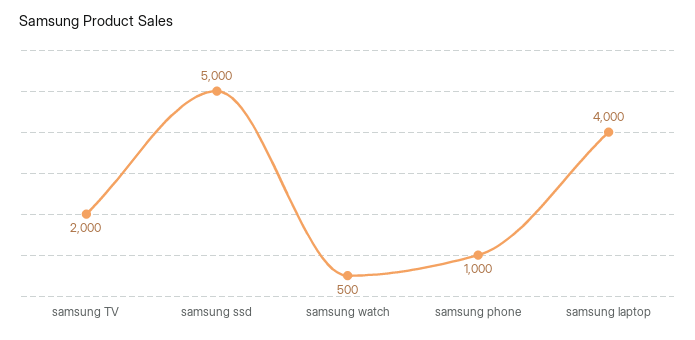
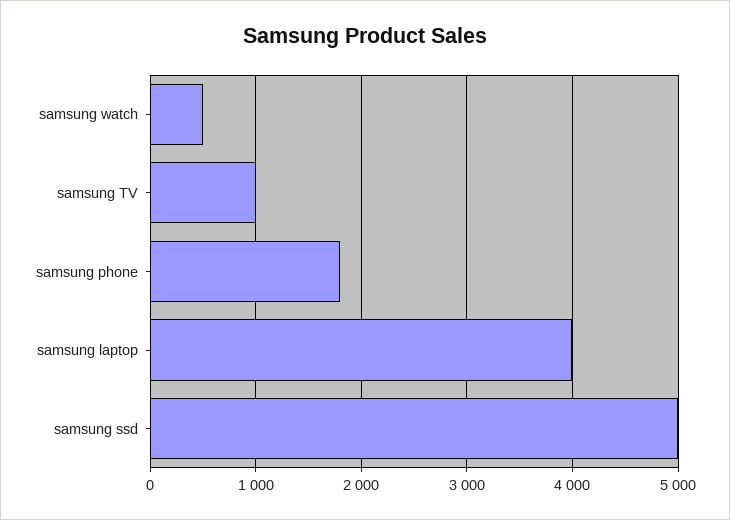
  {
-   "samsung TV": 2000,
+   "samsung TV": 1000,
    "samsung ssd": 5000,
    "samsung watch": 500,
-   "samsung phone": 1000,
+   "samsung phone": 1800,
    "samsung laptop": 4000
  }

